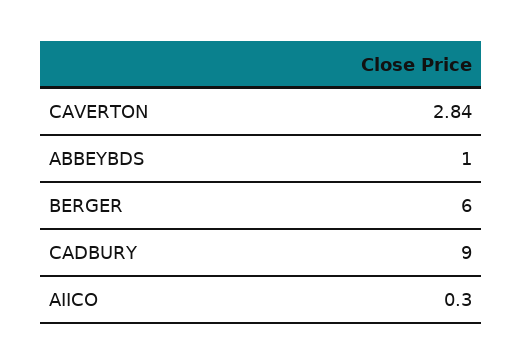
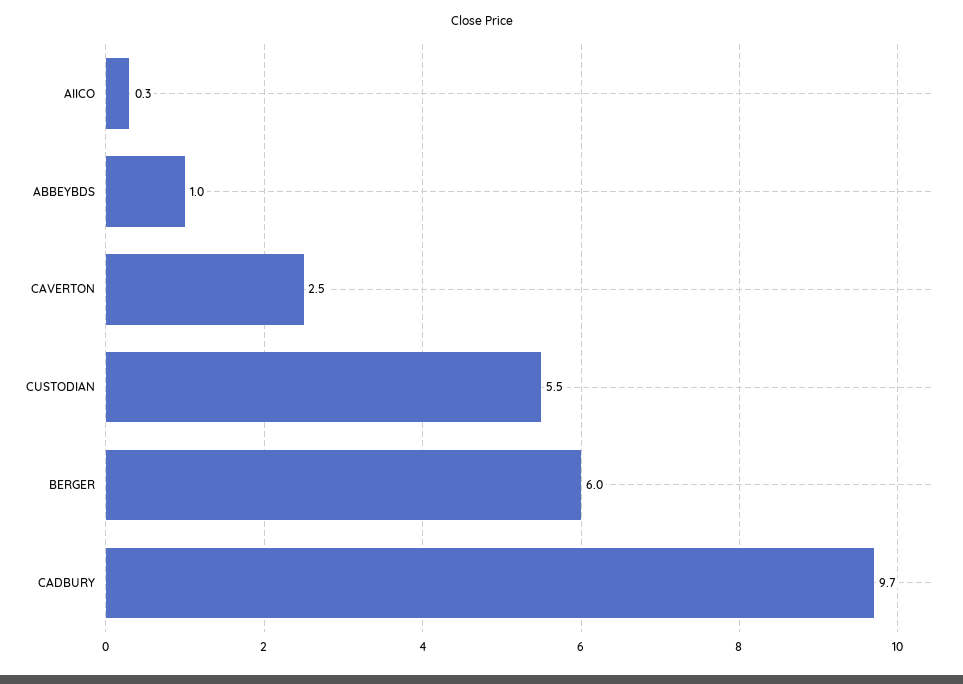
  {
-   "CAVERTON": 2.84,
+   "CAVERTON": 2.5,
    "ABBEYBDS": 1,
    "BERGER": 6,
-   "CADBURY": 9,
+   "CADBURY": 9.7,
-   "AIICO": 0.3
+   "AIICO": 0.3,
+   "CUSTODIAN": 5.5
  }

